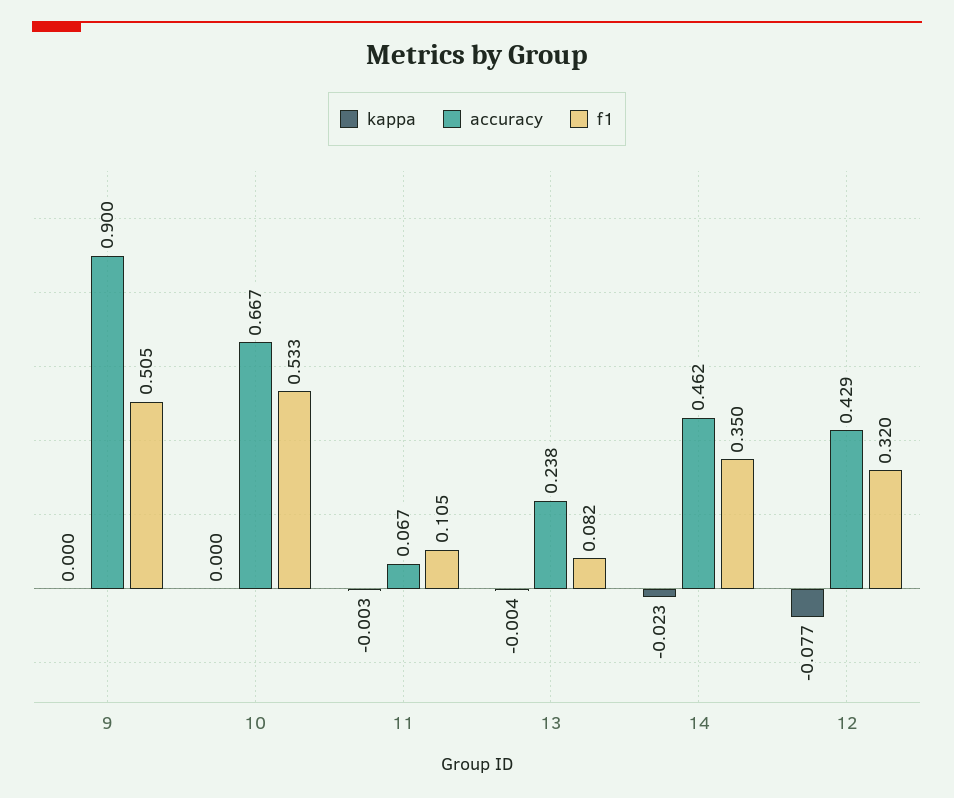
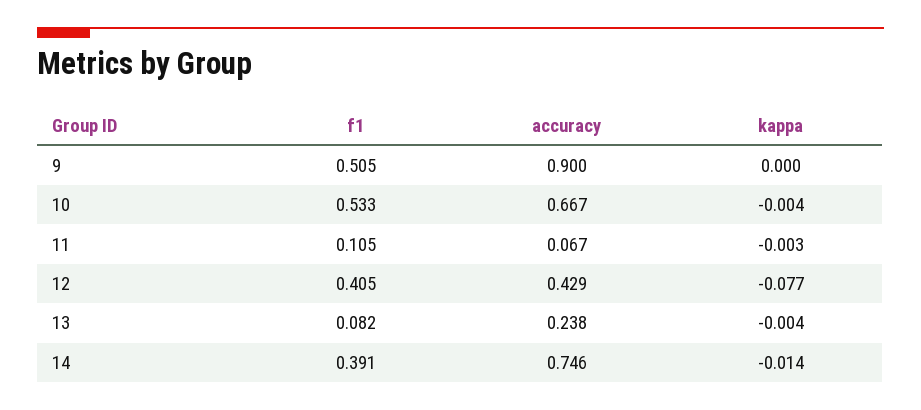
  {
    "kappa": {
      "9": 0,
-     "10": 0,
+     "10": -0.004,
      "11": -0.003,
      "13": -0.004,
-     "14": -0.023,
+     "14": -0.014,
      "12": -0.077
    },
    "accuracy": {
      "9": 0.9,
      "10": 0.667,
      "11": 0.067,
      "13": 0.238,
-     "14": 0.462,
+     "14": 0.746,
      "12": 0.429
    },
    "f1": {
      "9": 0.505,
      "10": 0.533,
      "11": 0.105,
      "13": 0.082,
-     "14": 0.35,
+     "14": 0.391,
-     "12": 0.32
+     "12": 0.405
    }
  }

